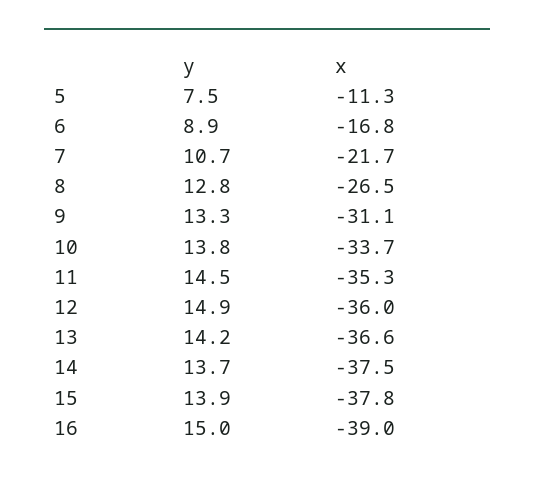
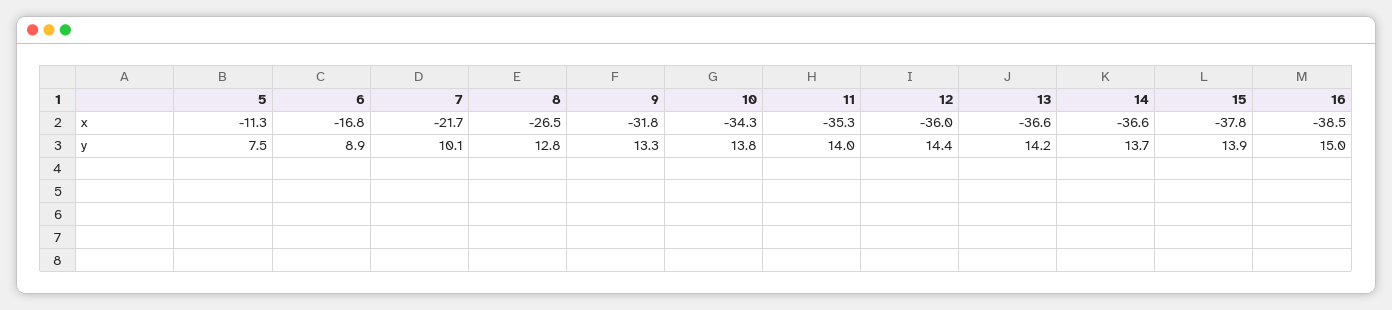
  {
    "y": {
      "5": 7.5,
      "6": 8.9,
-     "7": 10.7,
+     "7": 10.1,
      "8": 12.8,
      "9": 13.3,
      "10": 13.8,
-     "11": 14.5,
+     "11": 14,
-     "12": 14.9,
+     "12": 14.4,
      "13": 14.2,
      "14": 13.7,
      "15": 13.9,
      "16": 15
    },
    "x": {
      "5": -11.3,
      "6": -16.8,
      "7": -21.7,
      "8": -26.5,
-     "9": -31.1,
+     "9": -31.8,
-     "10": -33.7,
+     "10": -34.3,
      "11": -35.3,
      "12": -36,
      "13": -36.6,
-     "14": -37.5,
+     "14": -36.6,
      "15": -37.8,
-     "16": -39
+     "16": -38.5
    }
  }

